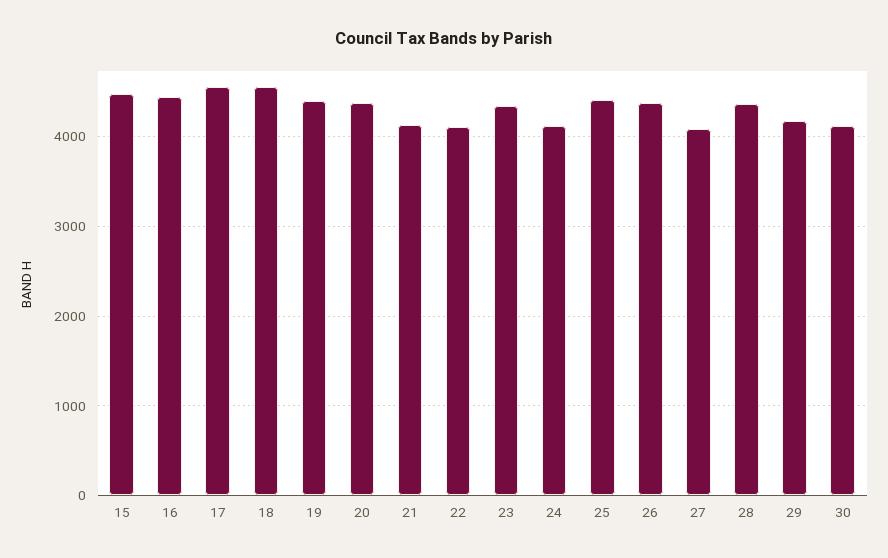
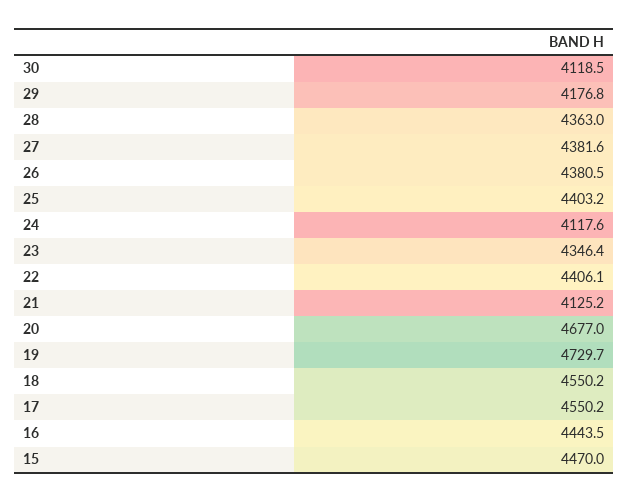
  {
    "15": 4470,
    "16": 4443.5,
    "17": 4550.2,
    "18": 4550.2,
-   "19": 4400,
+   "19": 4729.7,
-   "20": 4400,
+   "20": 4677,
    "21": 4125.2,
-   "22": 4100,
+   "22": 4406.1,
    "23": 4346.4,
    "24": 4117.6,
    "25": 4403.2,
    "26": 4380.5,
-   "27": 4100,
+   "27": 4381.6,
    "28": 4363,
    "29": 4176.8,
    "30": 4118.5
  }

